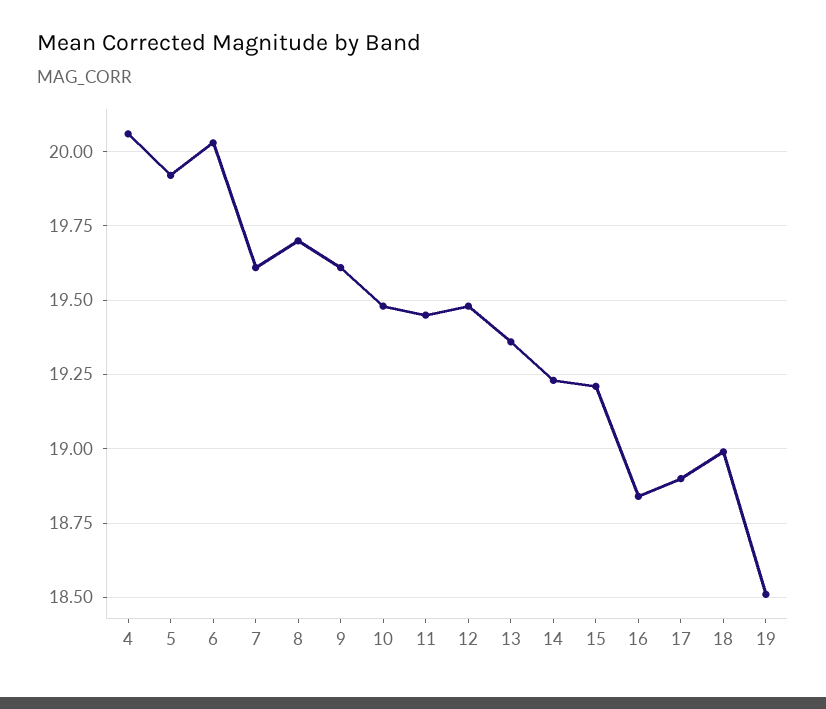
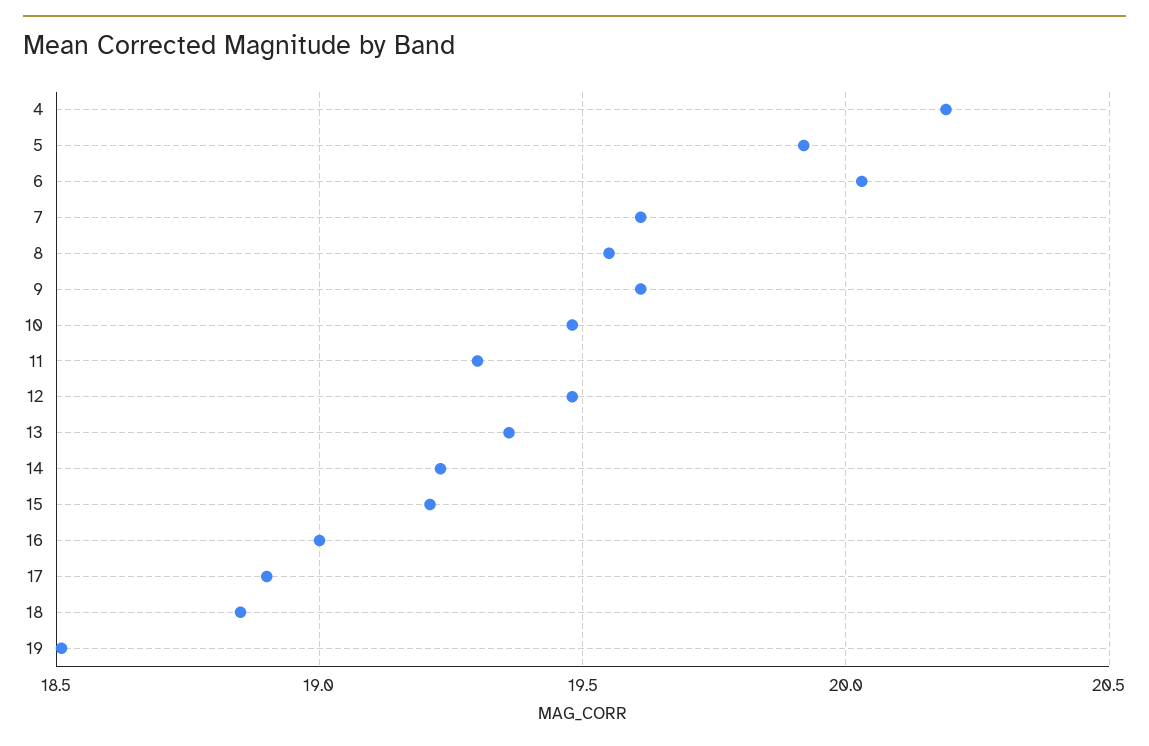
  {
-   "4": 20.05,
+   "4": 20.2,
    "5": 19.9,
    "6": 20.05,
    "7": 19.6,
-   "8": 19.7,
+   "8": 19.55,
    "9": 19.6,
    "10": 19.5,
-   "11": 19.45,
+   "11": 19.3,
    "12": 19.5,
    "13": 19.35,
    "14": 19.25,
    "15": 19.2,
-   "16": 18.85,
+   "16": 19,
    "17": 18.9,
-   "18": 19,
+   "18": 18.85,
    "19": 18.5
  }

